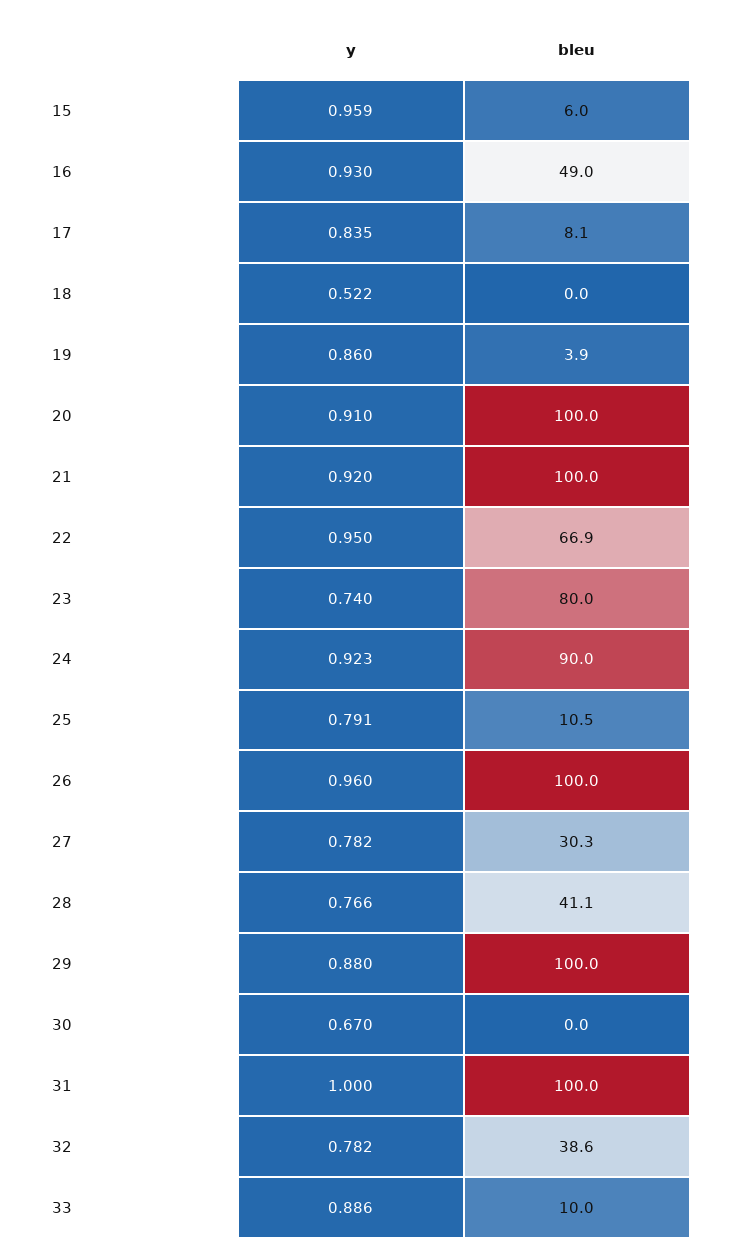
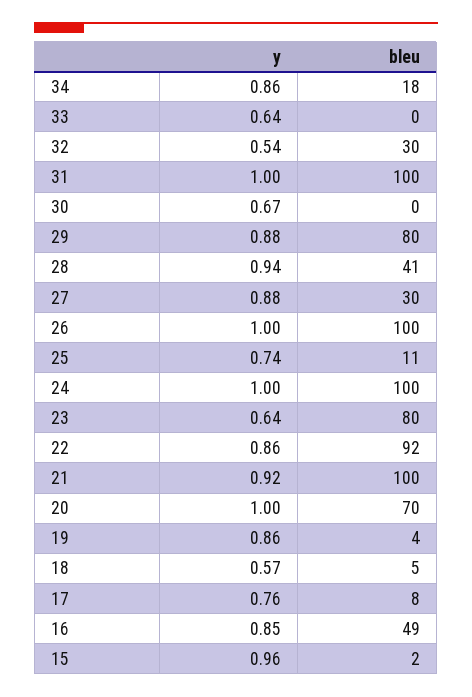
  {
    "y": {
      "15": 0.959,
-     "16": 0.93,
+     "16": 0.85,
-     "17": 0.835,
+     "17": 0.76,
-     "18": 0.522,
+     "18": 0.57,
      "19": 0.86,
-     "20": 0.91,
+     "20": 1,
      "21": 0.92,
-     "22": 0.95,
+     "22": 0.86,
-     "23": 0.74,
+     "23": 0.64,
-     "24": 0.923,
+     "24": 1,
-     "25": 0.791,
+     "25": 0.74,
-     "26": 0.96,
+     "26": 1,
-     "27": 0.782,
+     "27": 0.88,
-     "28": 0.766,
+     "28": 0.94,
      "29": 0.88,
      "30": 0.67,
      "31": 1,
-     "32": 0.782,
+     "32": 0.54,
-     "33": 0.886
+     "33": 0.64,
+     "34": 0.86
    },
    "bleu": {
-     "15": 6,
+     "15": 2,
      "16": 49,
      "17": 8.1,
-     "18": 0,
+     "18": 5,
      "19": 3.9,
-     "20": 100,
+     "20": 70,
      "21": 100,
-     "22": 66.9,
+     "22": 92,
      "23": 80,
-     "24": 90,
+     "24": 100,
      "25": 10.5,
      "26": 100,
      "27": 30.3,
      "28": 41.1,
-     "29": 100,
+     "29": 80,
      "30": 0,
      "31": 100,
-     "32": 38.6,
+     "32": 30,
-     "33": 10
+     "33": 0,
+     "34": 18
    }
  }

